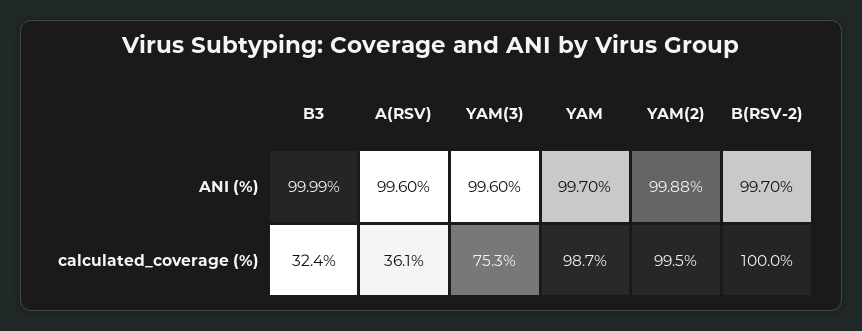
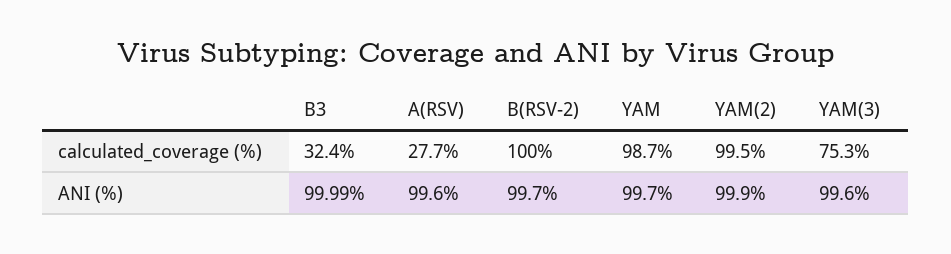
  {
    "B3": {
      "ANI (%)": 99.99,
      "calculated_coverage (%)": 32.4
    },
    "A(RSV)": {
      "ANI (%)": 99.6,
-     "calculated_coverage (%)": 36.1
+     "calculated_coverage (%)": 27.7
    },
    "YAM(3)": {
      "ANI (%)": 99.6,
      "calculated_coverage (%)": 75.3
    },
    "YAM": {
      "ANI (%)": 99.7,
      "calculated_coverage (%)": 98.7
    },
    "YAM(2)": {
-     "ANI (%)": 99.88,
+     "ANI (%)": 99.9,
      "calculated_coverage (%)": 99.5
    },
    "B(RSV-2)": {
      "ANI (%)": 99.7,
      "calculated_coverage (%)": 100
    }
  }

